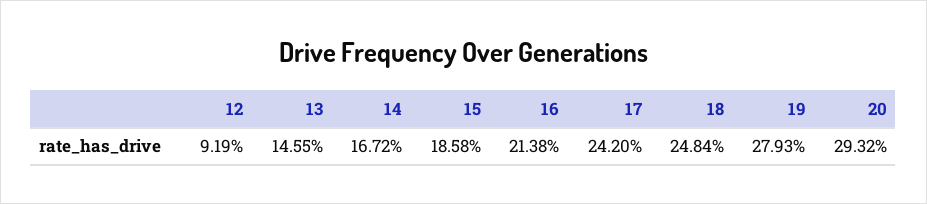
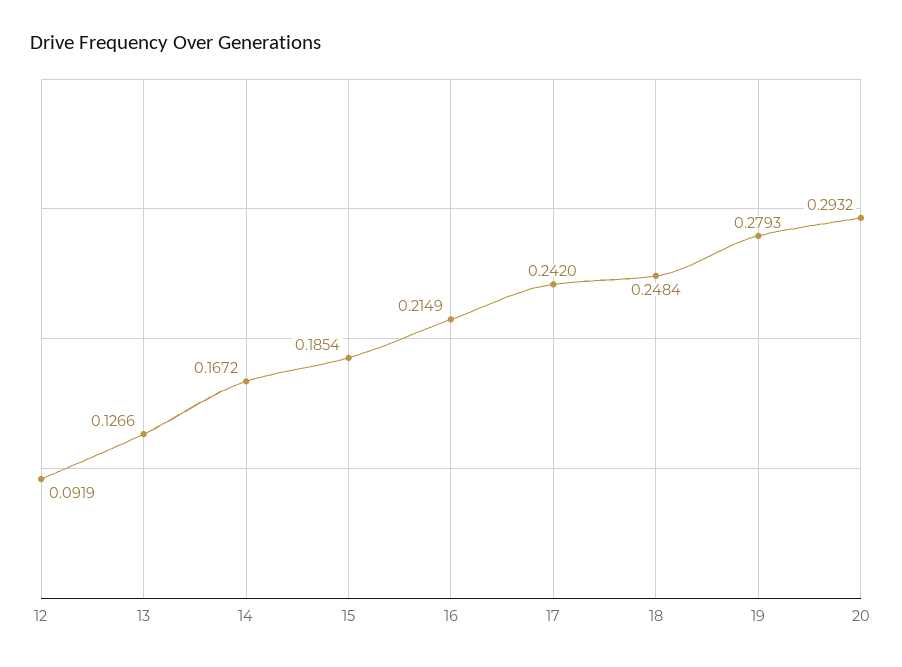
  {
    "12": 0.0919,
-   "13": 0.1455,
+   "13": 0.1266,
    "14": 0.1672,
-   "15": 0.1858,
+   "15": 0.1854,
-   "16": 0.2138,
+   "16": 0.2149,
    "17": 0.242,
    "18": 0.2484,
    "19": 0.2793,
    "20": 0.2932
  }

